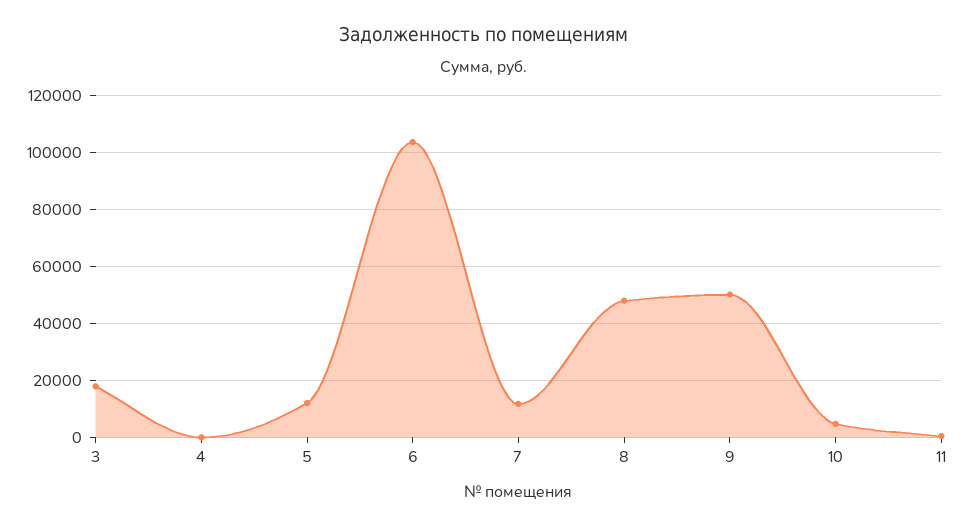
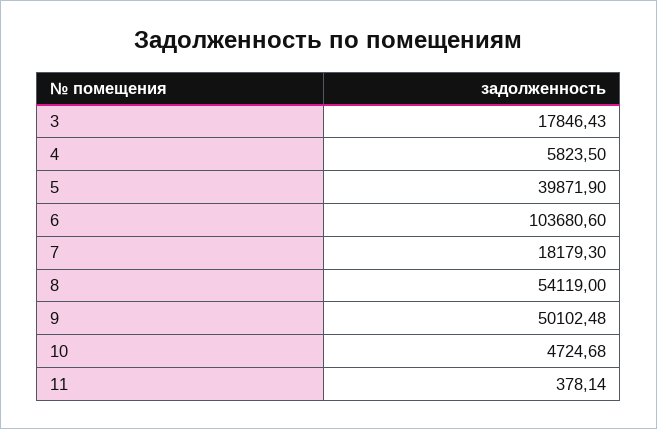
  {
    "3": 17846.43,
-   "4": 0,
+   "4": 5823.5,
-   "5": 12500,
+   "5": 39871.9,
    "6": 103680.6,
-   "7": 12500,
+   "7": 18179.3,
-   "8": 47500,
+   "8": 54119,
    "9": 50102.48,
    "10": 4724.68,
    "11": 378.14
  }

